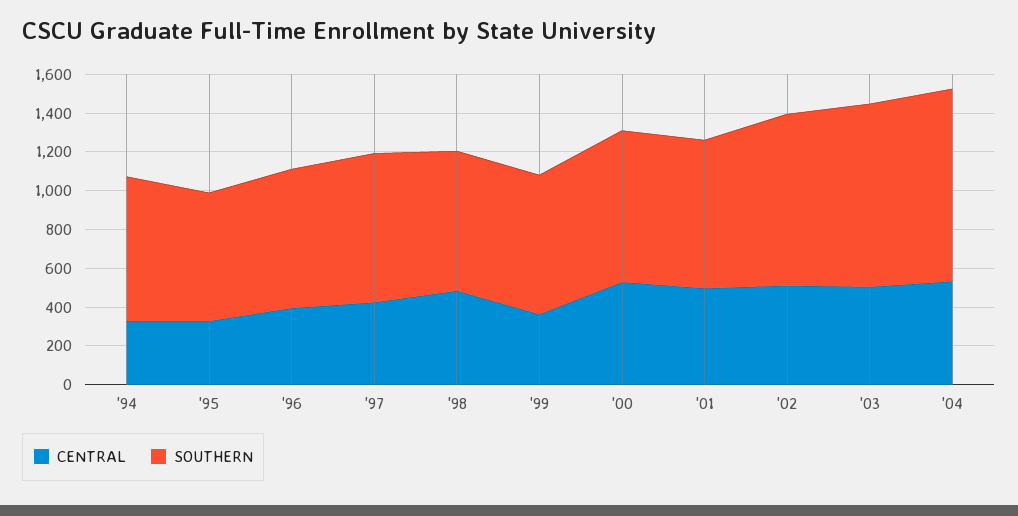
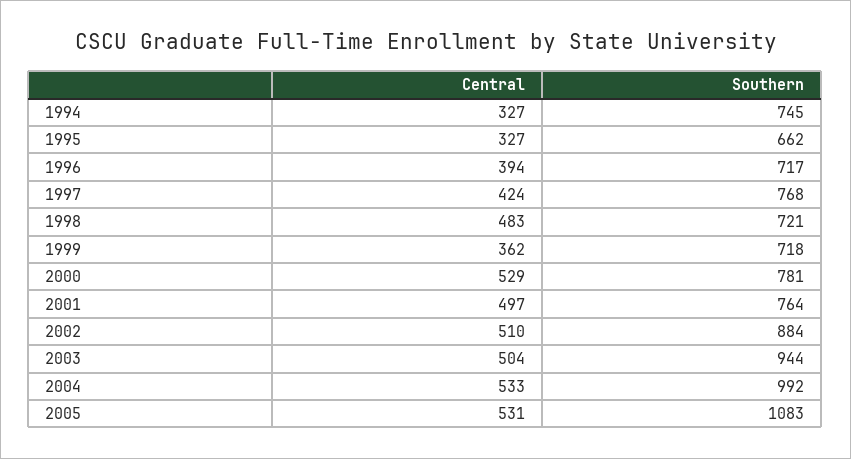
  {
    "CENTRAL": {
      "'94": 327,
      "'95": 327,
      "'96": 394,
      "'97": 424,
      "'98": 483,
      "'99": 362,
      "'00": 529,
      "'01": 497,
      "'02": 510,
      "'03": 504,
-     "'04": 533
+     "'04": 533,
+     "2005": 531
    },
    "SOUTHERN": {
      "'94": 745,
      "'95": 662,
      "'96": 717,
      "'97": 768,
      "'98": 721,
      "'99": 718,
      "'00": 781,
      "'01": 764,
      "'02": 884,
      "'03": 944,
-     "'04": 992
+     "'04": 992,
+     "2005": 1083
    }
  }

